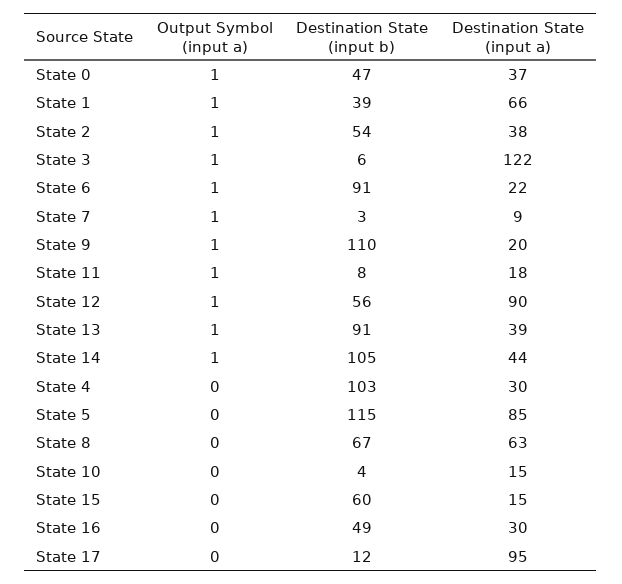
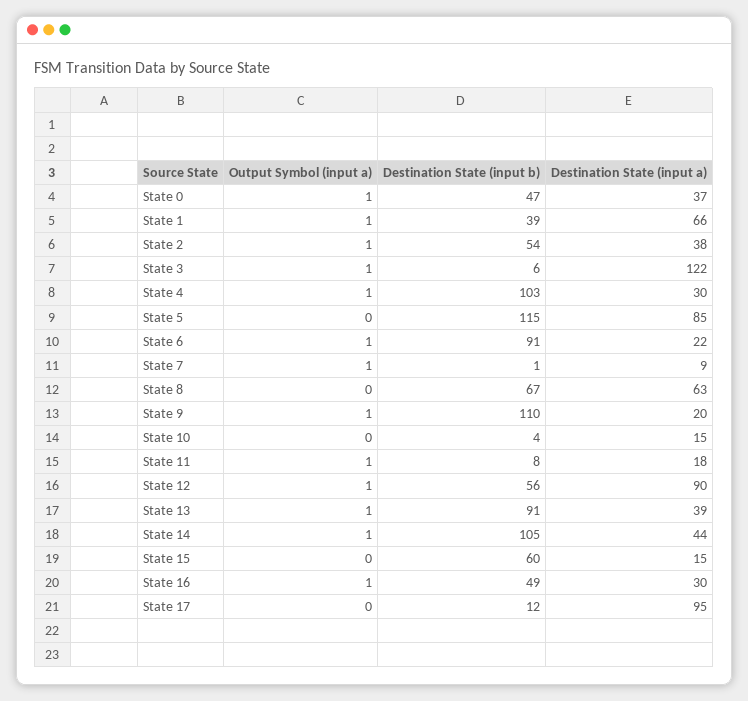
  {
    "Output Symbol (input a)": {
      "State 0": 1,
      "State 1": 1,
      "State 2": 1,
      "State 3": 1,
      "State 6": 1,
      "State 7": 1,
      "State 9": 1,
      "State 11": 1,
      "State 12": 1,
      "State 13": 1,
      "State 14": 1,
-     "State 4": 0,
+     "State 4": 1,
      "State 5": 0,
      "State 8": 0,
      "State 10": 0,
      "State 15": 0,
-     "State 16": 0,
+     "State 16": 1,
      "State 17": 0
    },
    "Destination State (input b)": {
      "State 0": 47,
      "State 1": 39,
      "State 2": 54,
      "State 3": 6,
      "State 6": 91,
-     "State 7": 3,
+     "State 7": 1,
      "State 9": 110,
      "State 11": 8,
      "State 12": 56,
      "State 13": 91,
      "State 14": 105,
      "State 4": 103,
      "State 5": 115,
      "State 8": 67,
      "State 10": 4,
      "State 15": 60,
      "State 16": 49,
      "State 17": 12
    },
    "Destination State (input a)": {
      "State 0": 37,
      "State 1": 66,
      "State 2": 38,
      "State 3": 122,
      "State 6": 22,
      "State 7": 9,
      "State 9": 20,
      "State 11": 18,
      "State 12": 90,
      "State 13": 39,
      "State 14": 44,
      "State 4": 30,
      "State 5": 85,
      "State 8": 63,
      "State 10": 15,
      "State 15": 15,
      "State 16": 30,
      "State 17": 95
    }
  }

